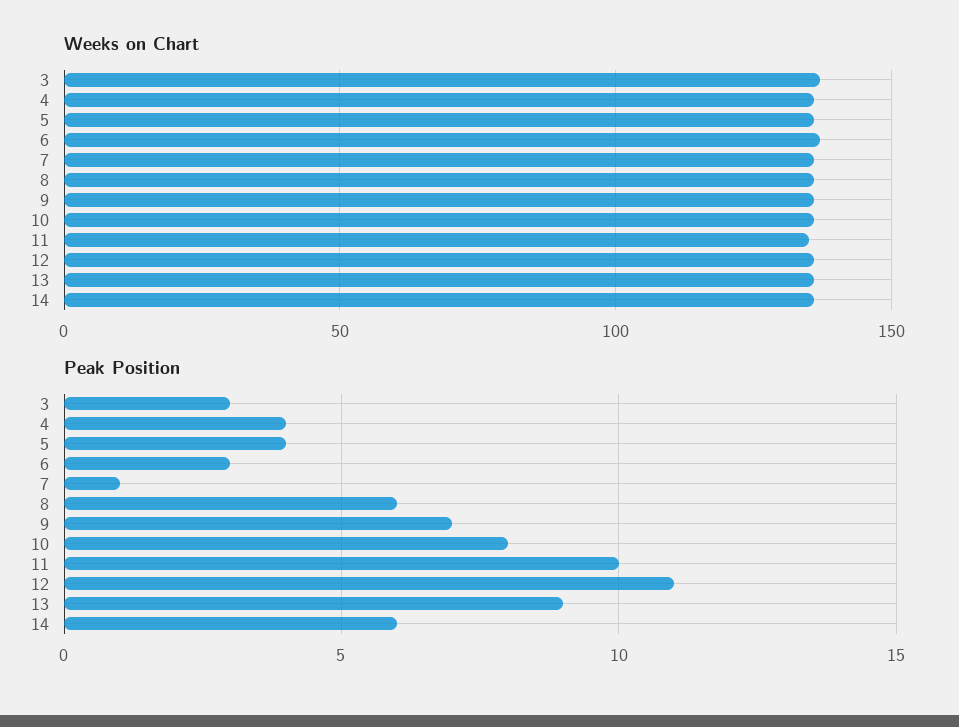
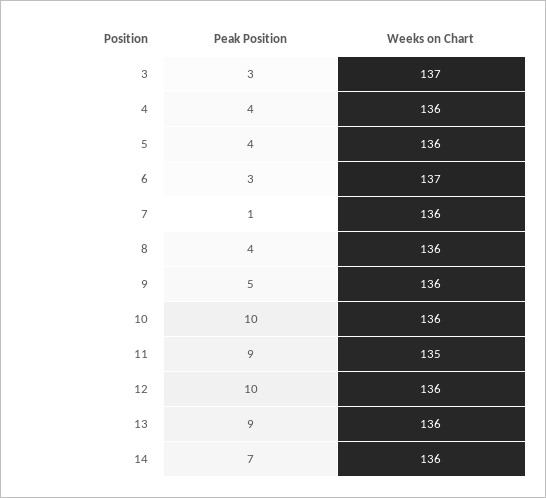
  {
    "Weeks on Chart": {
      "3": 137,
      "4": 136,
      "5": 136,
      "6": 137,
      "7": 136,
      "8": 136,
      "9": 136,
      "10": 136,
      "11": 135,
      "12": 136,
      "13": 136,
      "14": 136
    },
    "Peak Position": {
      "3": 3,
      "4": 4,
      "5": 4,
      "6": 3,
      "7": 1,
-     "8": 6,
+     "8": 4,
-     "9": 7,
+     "9": 5,
-     "10": 8,
+     "10": 10,
-     "11": 10,
+     "11": 9,
-     "12": 11,
+     "12": 10,
      "13": 9,
-     "14": 6
+     "14": 7
    }
  }

